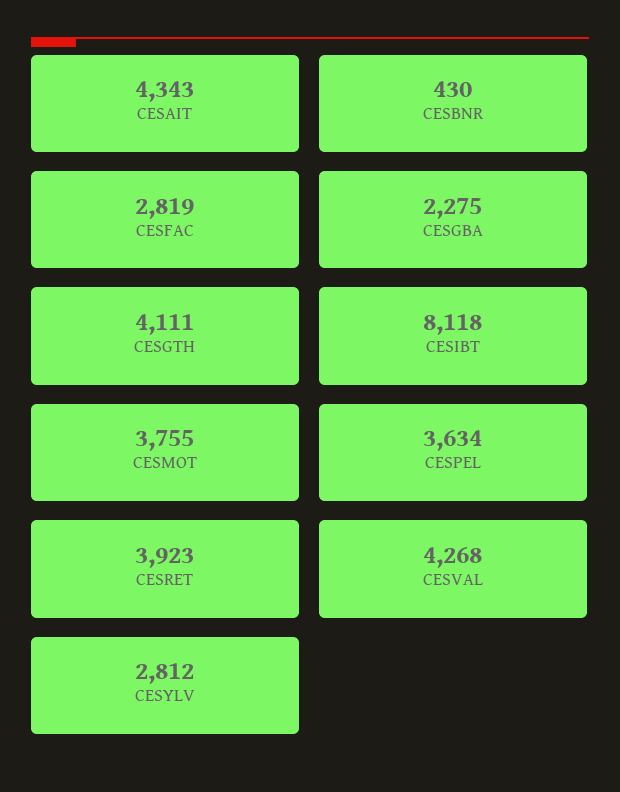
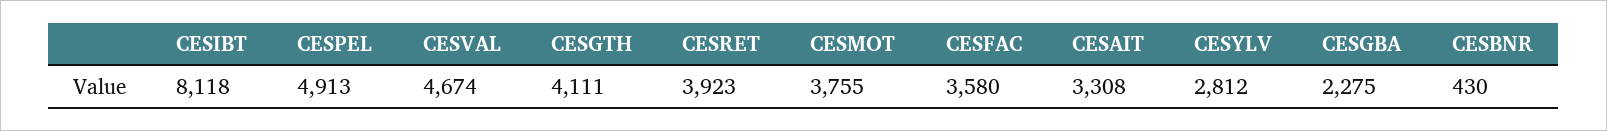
  {
-   "CESAIT": 4343,
+   "CESAIT": 3308,
    "CESBNR": 430,
-   "CESFAC": 2819,
+   "CESFAC": 3580,
    "CESGBA": 2275,
    "CESGTH": 4111,
    "CESIBT": 8118,
    "CESMOT": 3755,
-   "CESPEL": 3634,
+   "CESPEL": 4913,
    "CESRET": 3923,
-   "CESVAL": 4268,
+   "CESVAL": 4674,
    "CESYLV": 2812
  }

